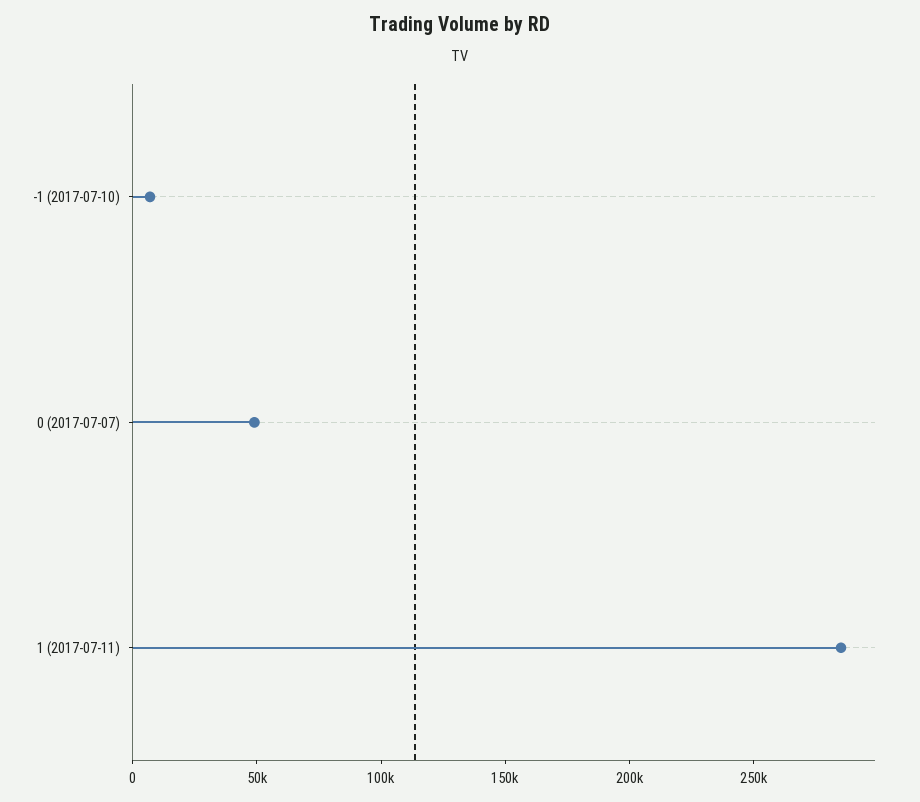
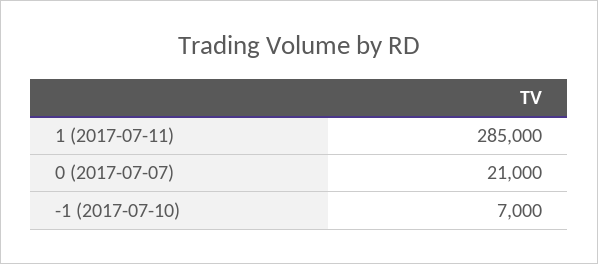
  {
    "-1 (2017-07-10)": 7000,
-   "0 (2017-07-07)": 50000,
+   "0 (2017-07-07)": 21000,
    "1 (2017-07-11)": 285000
  }

